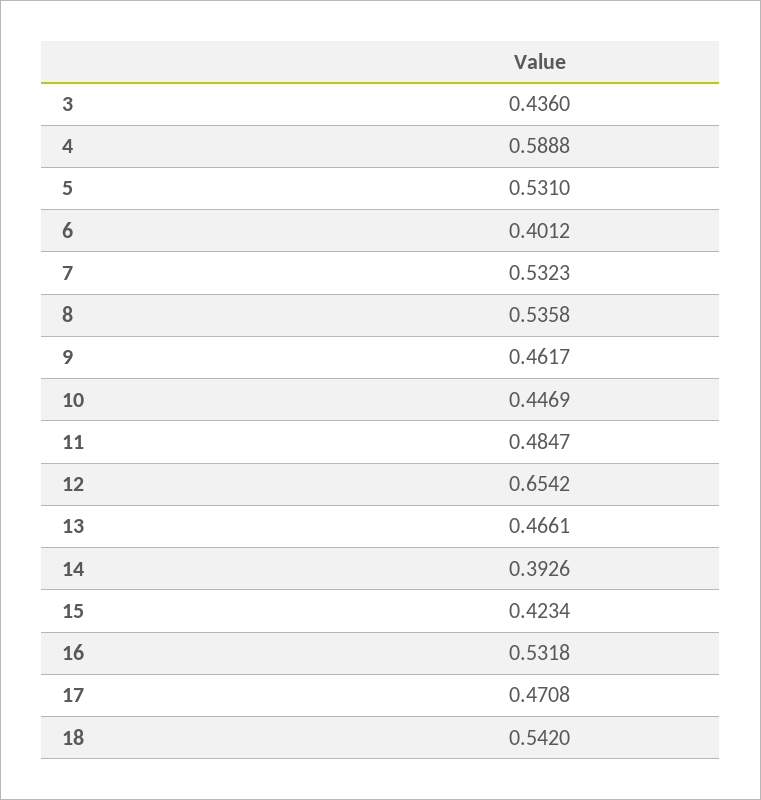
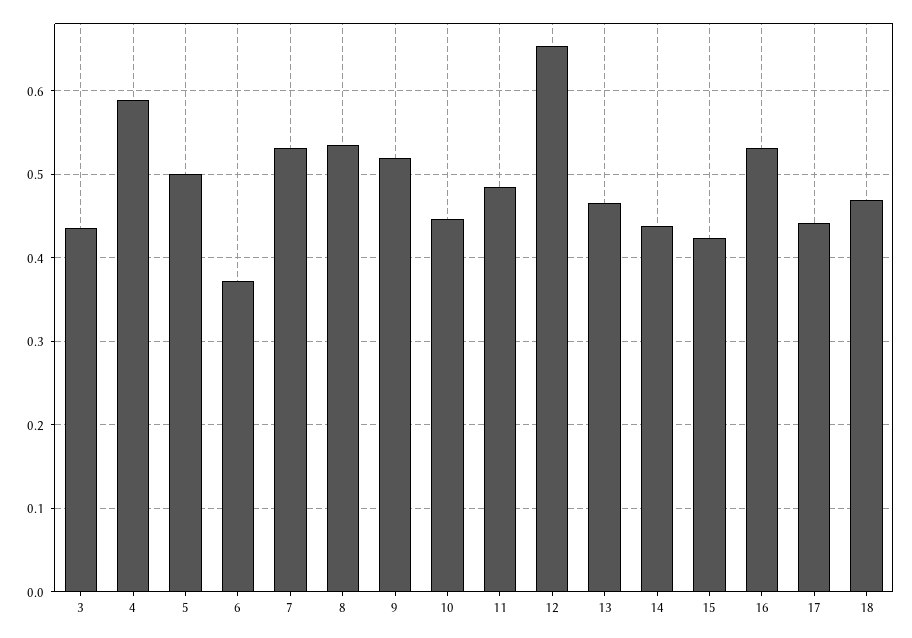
  {
    "3": 0.436,
    "4": 0.5888,
-   "5": 0.531,
+   "5": 0.5,
-   "6": 0.4012,
+   "6": 0.37,
    "7": 0.5323,
    "8": 0.5358,
-   "9": 0.4617,
+   "9": 0.52,
    "10": 0.4469,
    "11": 0.4847,
    "12": 0.6542,
    "13": 0.4661,
-   "14": 0.3926,
+   "14": 0.44,
    "15": 0.4234,
    "16": 0.5318,
-   "17": 0.4708,
+   "17": 0.44,
-   "18": 0.542
+   "18": 0.47
  }

